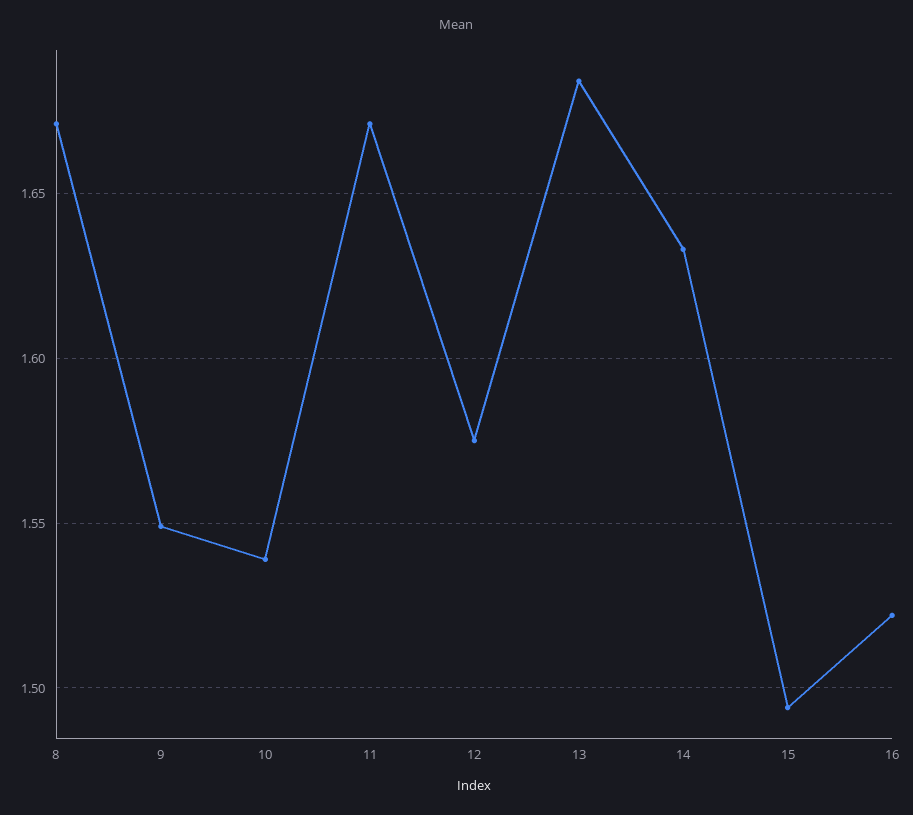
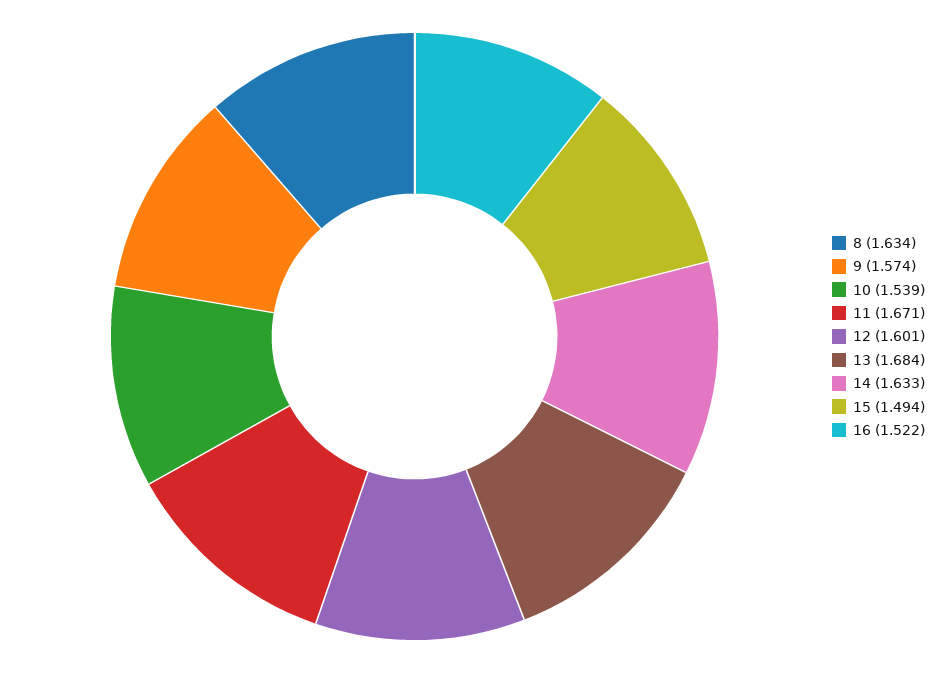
  {
-   "8": 1.67,
+   "8": 1.634,
-   "9": 1.55,
+   "9": 1.574,
    "10": 1.539,
    "11": 1.671,
-   "12": 1.575,
+   "12": 1.601,
    "13": 1.684,
    "14": 1.633,
    "15": 1.494,
    "16": 1.522
  }

